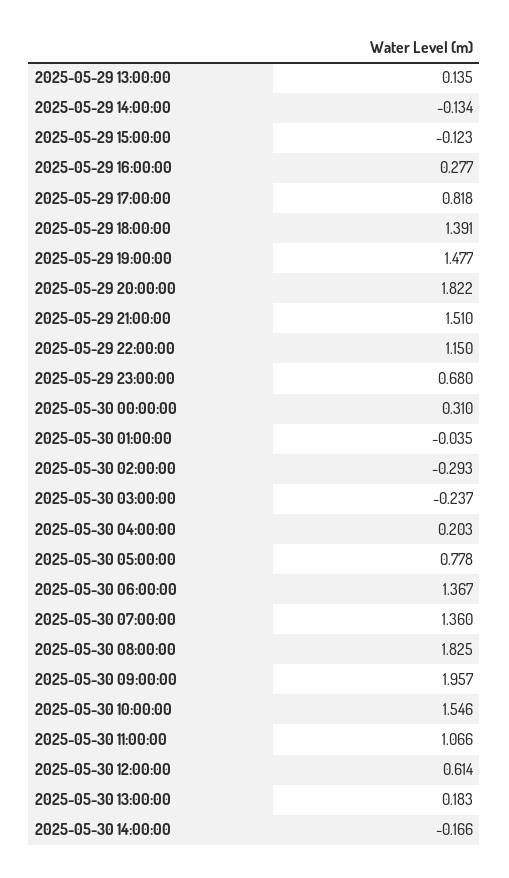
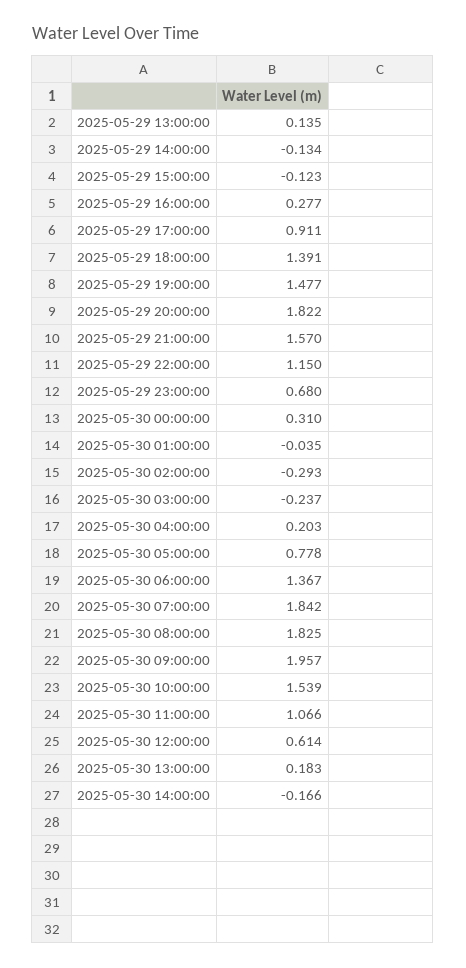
  {
    "2025-05-29 13:00:00": 0.135,
    "2025-05-29 14:00:00": -0.134,
    "2025-05-29 15:00:00": -0.123,
    "2025-05-29 16:00:00": 0.277,
-   "2025-05-29 17:00:00": 0.818,
+   "2025-05-29 17:00:00": 0.911,
    "2025-05-29 18:00:00": 1.391,
    "2025-05-29 19:00:00": 1.477,
    "2025-05-29 20:00:00": 1.822,
-   "2025-05-29 21:00:00": 1.51,
+   "2025-05-29 21:00:00": 1.57,
    "2025-05-29 22:00:00": 1.15,
    "2025-05-29 23:00:00": 0.68,
    "2025-05-30 00:00:00": 0.31,
    "2025-05-30 01:00:00": -0.035,
    "2025-05-30 02:00:00": -0.293,
    "2025-05-30 03:00:00": -0.237,
    "2025-05-30 04:00:00": 0.203,
    "2025-05-30 05:00:00": 0.778,
    "2025-05-30 06:00:00": 1.367,
-   "2025-05-30 07:00:00": 1.36,
+   "2025-05-30 07:00:00": 1.842,
    "2025-05-30 08:00:00": 1.825,
    "2025-05-30 09:00:00": 1.957,
-   "2025-05-30 10:00:00": 1.546,
+   "2025-05-30 10:00:00": 1.539,
    "2025-05-30 11:00:00": 1.066,
    "2025-05-30 12:00:00": 0.614,
    "2025-05-30 13:00:00": 0.183,
    "2025-05-30 14:00:00": -0.166
  }

